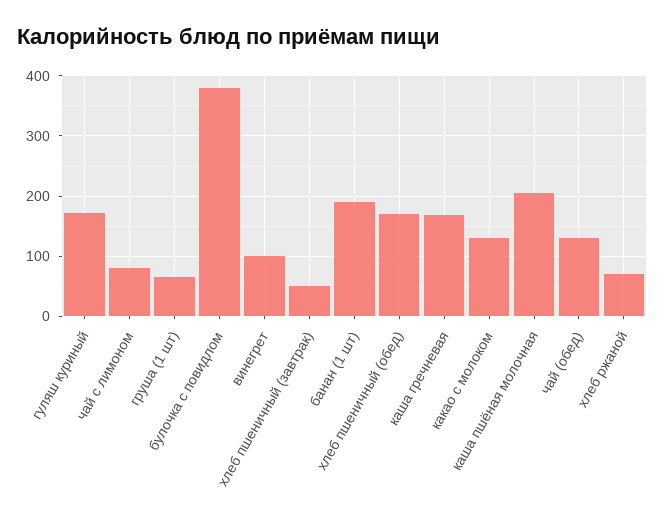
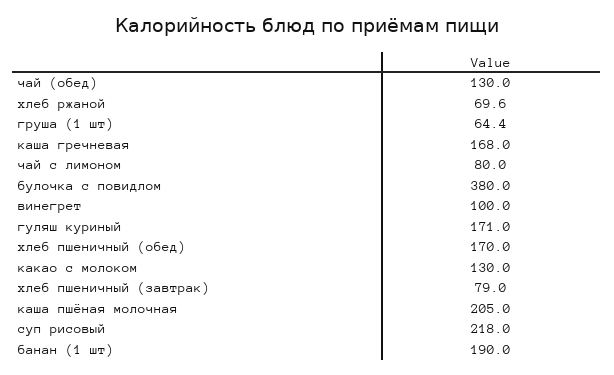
  {
    "гуляш куриный": 171,
    "чай с лимоном": 80,
    "груша (1 шт)": 64.4,
    "булочка с повидлом": 380,
    "винегрет": 100,
-   "хлеб пшеничный (завтрак)": 50,
+   "хлеб пшеничный (завтрак)": 79,
    "банан (1 шт)": 190,
    "хлеб пшеничный (обед)": 170,
    "каша гречневая": 168,
    "какао с молоком": 130,
    "каша пшёная молочная": 205,
    "чай (обед)": 130,
-   "хлеб ржаной": 69.6
+   "хлеб ржаной": 69.6,
+   "суп рисовый": 218
  }

